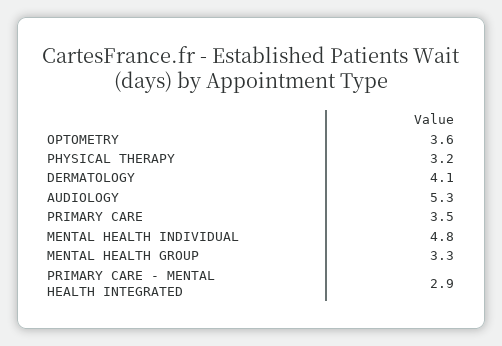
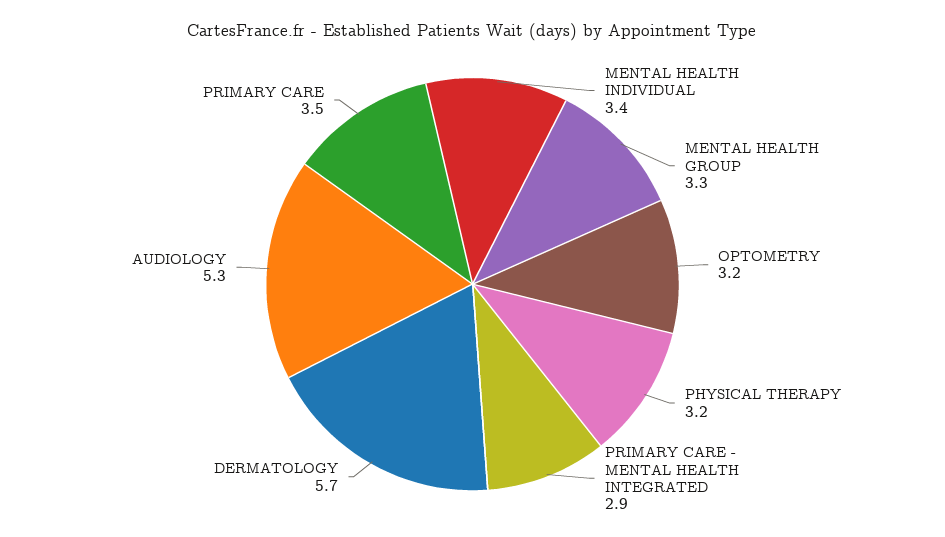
  {
-   "OPTOMETRY": 3.6,
+   "OPTOMETRY": 3.2,
    "PHYSICAL THERAPY": 3.2,
-   "DERMATOLOGY": 4.1,
+   "DERMATOLOGY": 5.7,
    "AUDIOLOGY": 5.3,
    "PRIMARY CARE": 3.5,
-   "MENTAL HEALTH INDIVIDUAL": 4.8,
+   "MENTAL HEALTH INDIVIDUAL": 3.4,
    "MENTAL HEALTH GROUP": 3.3,
    "PRIMARY CARE - MENTAL HEALTH INTEGRATED": 2.9
  }

